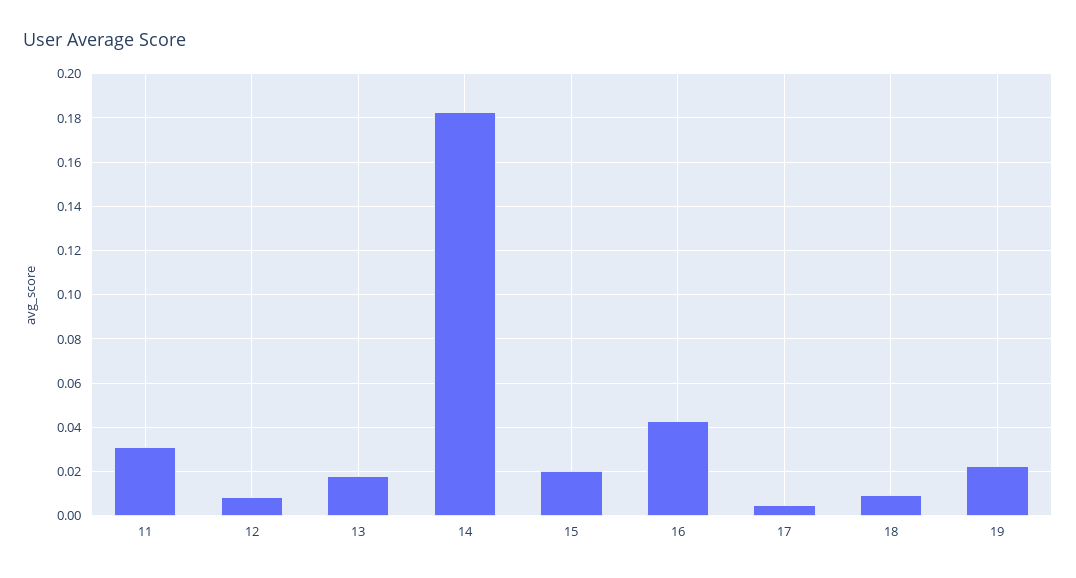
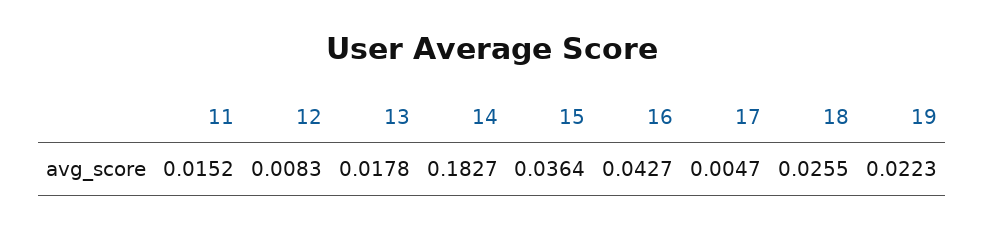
  {
-   "11": 0.03,
+   "11": 0.0152,
    "12": 0.0083,
    "13": 0.0178,
    "14": 0.1827,
-   "15": 0.02,
+   "15": 0.0364,
    "16": 0.0427,
    "17": 0.0047,
-   "18": 0.01,
+   "18": 0.0255,
    "19": 0.0223
  }

